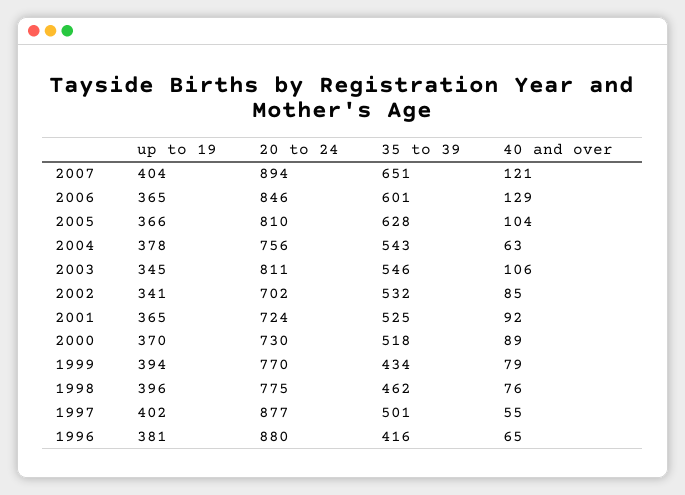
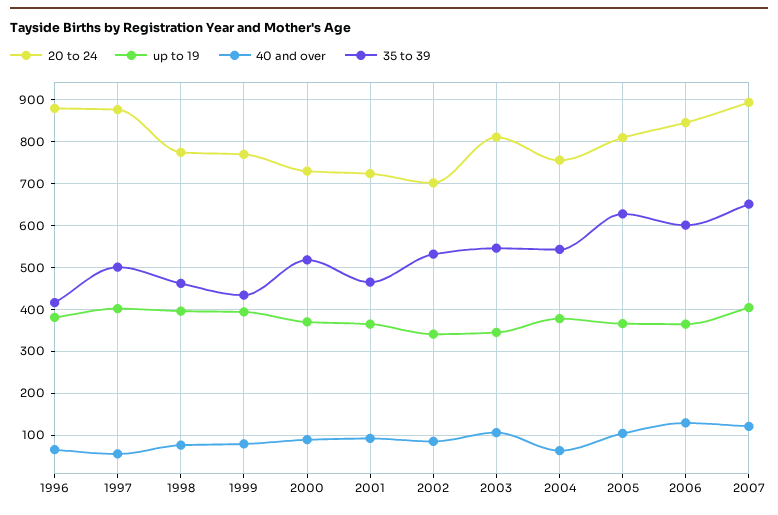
  {
    "up to 19": {
      "2007": 404,
      "2006": 365,
      "2005": 366,
      "2004": 378,
      "2003": 345,
      "2002": 341,
      "2001": 365,
      "2000": 370,
      "1999": 394,
      "1998": 396,
      "1997": 402,
      "1996": 381
    },
    "20 to 24": {
      "2007": 894,
      "2006": 846,
      "2005": 810,
      "2004": 756,
      "2003": 811,
      "2002": 702,
      "2001": 724,
      "2000": 730,
      "1999": 770,
      "1998": 775,
      "1997": 877,
      "1996": 880
    },
    "35 to 39": {
      "2007": 651,
      "2006": 601,
      "2005": 628,
      "2004": 543,
      "2003": 546,
      "2002": 532,
-     "2001": 525,
+     "2001": 460,
      "2000": 518,
      "1999": 434,
      "1998": 462,
      "1997": 501,
      "1996": 416
    },
    "40 and over": {
      "2007": 121,
      "2006": 129,
      "2005": 104,
      "2004": 63,
      "2003": 106,
      "2002": 85,
      "2001": 92,
      "2000": 89,
      "1999": 79,
      "1998": 76,
      "1997": 55,
      "1996": 65
    }
  }

